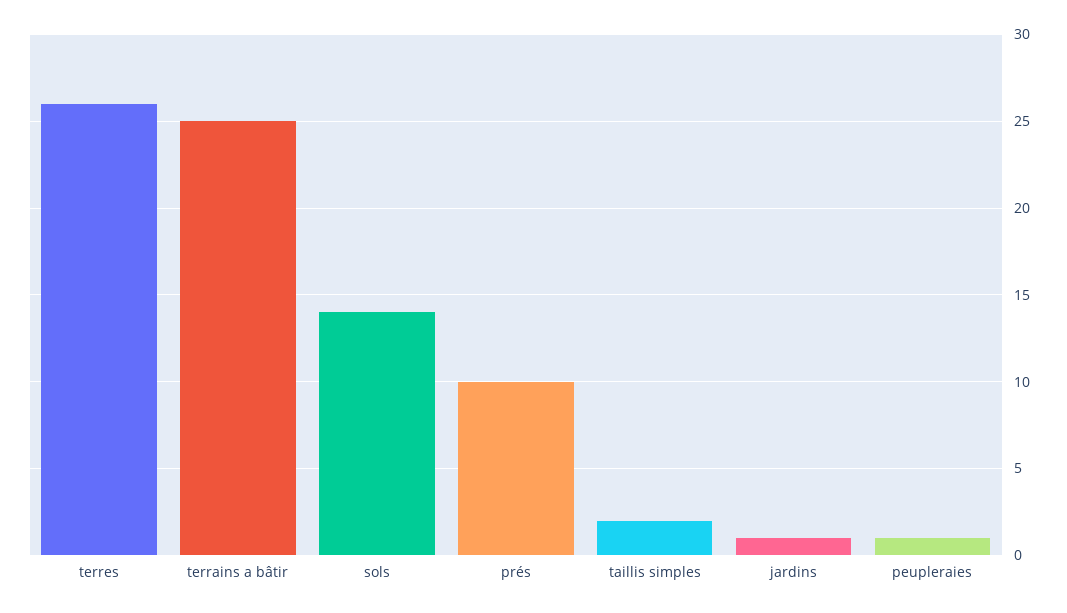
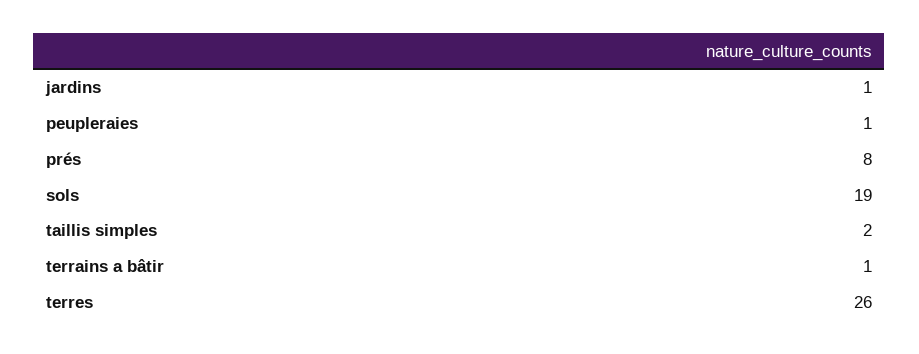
  {
    "terres": 26,
-   "terrains a bâtir": 25,
+   "terrains a bâtir": 1,
-   "sols": 14,
+   "sols": 19,
-   "prés": 10,
+   "prés": 8,
    "taillis simples": 2,
    "jardins": 1,
    "peupleraies": 1
  }

